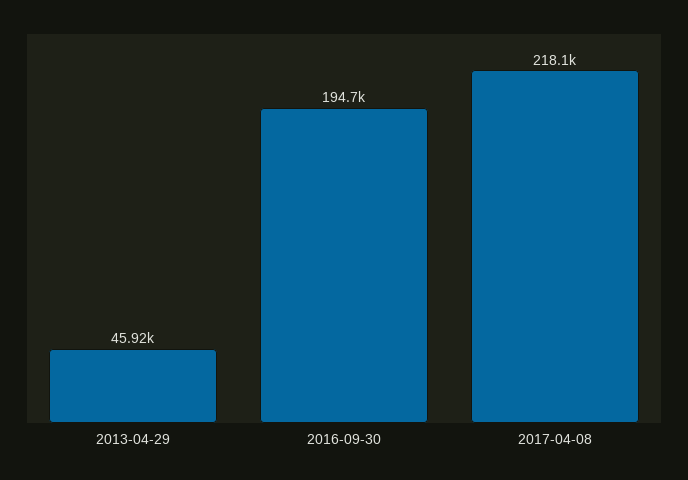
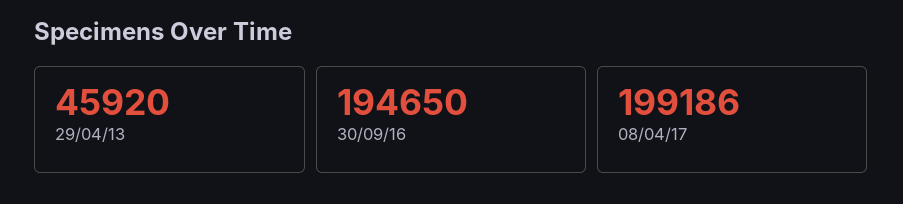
  {
    "2013-04-29": 45920,
    "2016-09-30": 194650,
-   "2017-04-08": 218100
+   "2017-04-08": 199186
  }

